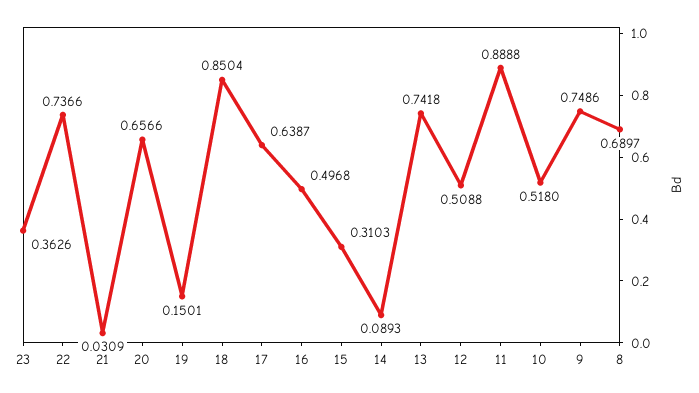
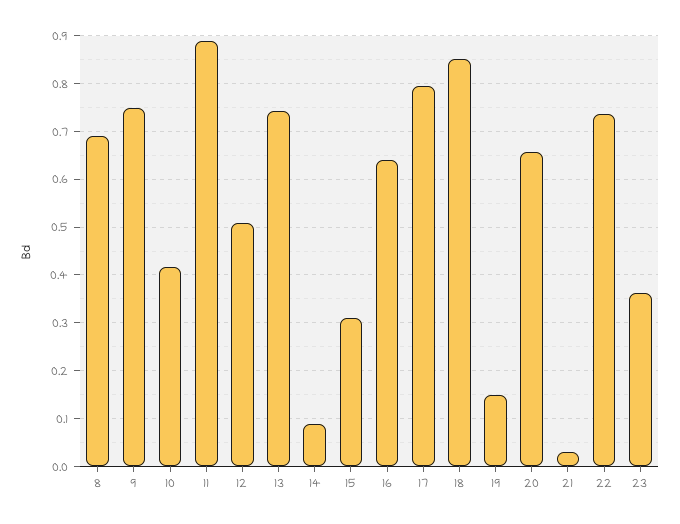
  {
    "23": 0.3626,
    "22": 0.7366,
    "21": 0.0309,
    "20": 0.6566,
    "19": 0.1501,
    "18": 0.8504,
-   "17": 0.6387,
+   "17": 0.8,
-   "16": 0.4968,
+   "16": 0.64,
    "15": 0.3103,
    "14": 0.0893,
    "13": 0.7418,
    "12": 0.5088,
    "11": 0.8888,
-   "10": 0.518,
+   "10": 0.42,
    "9": 0.7486,
    "8": 0.6897
  }

